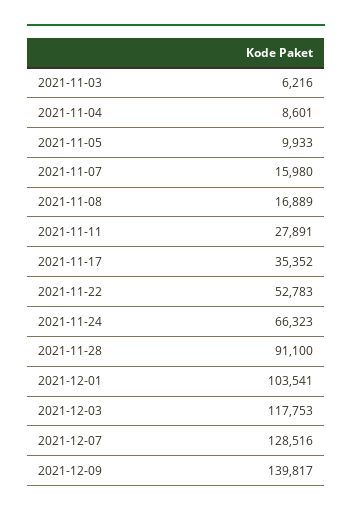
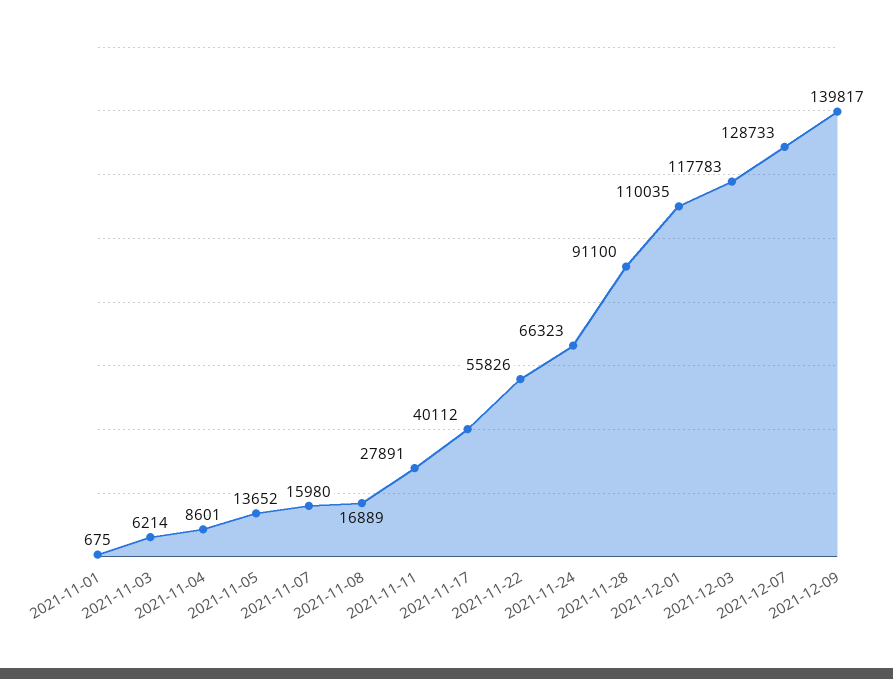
  {
-   "2021-11-03": 6216,
+   "2021-11-03": 6214,
    "2021-11-04": 8601,
-   "2021-11-05": 9933,
+   "2021-11-05": 13652,
    "2021-11-07": 15980,
    "2021-11-08": 16889,
    "2021-11-11": 27891,
-   "2021-11-17": 35352,
+   "2021-11-17": 40112,
-   "2021-11-22": 52783,
+   "2021-11-22": 55826,
    "2021-11-24": 66323,
    "2021-11-28": 91100,
-   "2021-12-01": 103541,
+   "2021-12-01": 110035,
-   "2021-12-03": 117753,
+   "2021-12-03": 117783,
-   "2021-12-07": 128516,
+   "2021-12-07": 128733,
-   "2021-12-09": 139817
+   "2021-12-09": 139817,
+   "2021-11-01": 675
  }

